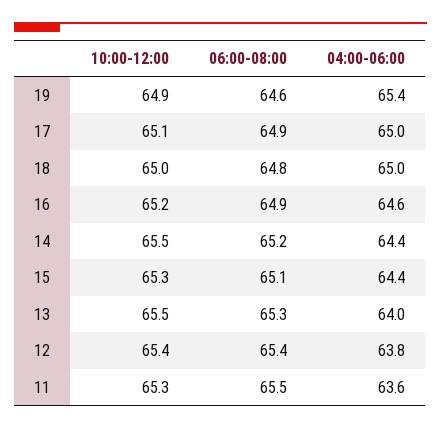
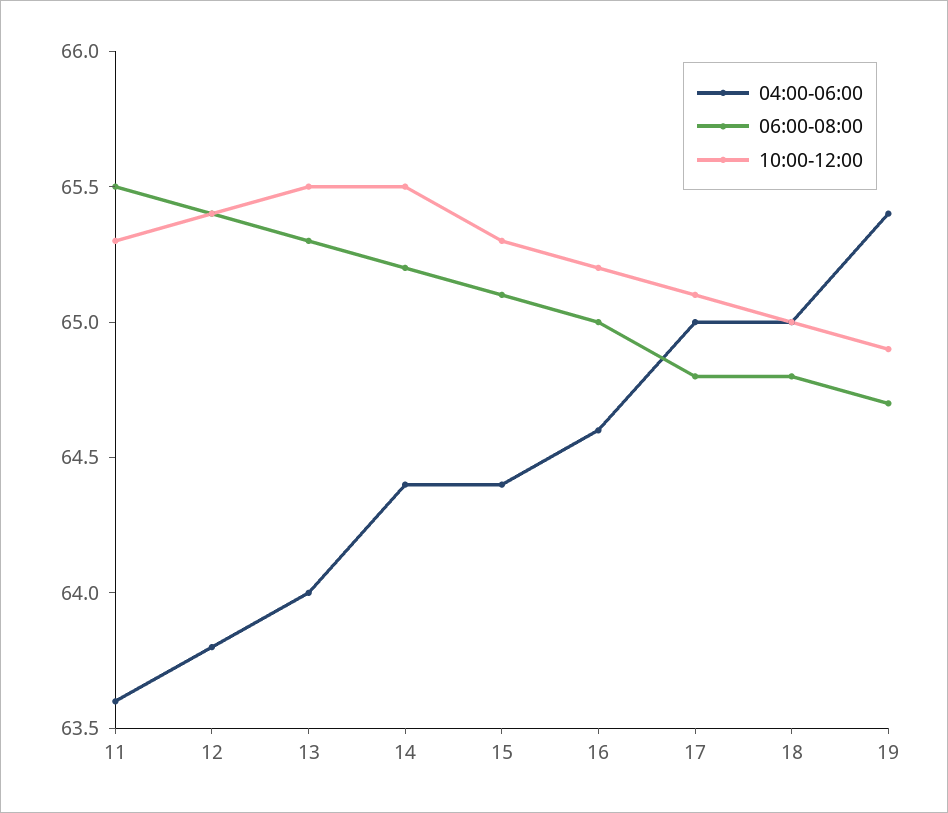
  {
    "10:00-12:00": {
      "19": 64.9,
      "17": 65.1,
      "18": 65,
      "16": 65.2,
      "14": 65.5,
      "15": 65.3,
      "13": 65.5,
      "12": 65.4,
      "11": 65.3
    },
    "06:00-08:00": {
-     "19": 64.6,
+     "19": 64.7,
-     "17": 64.9,
+     "17": 64.8,
      "18": 64.8,
-     "16": 64.9,
+     "16": 65,
      "14": 65.2,
      "15": 65.1,
      "13": 65.3,
      "12": 65.4,
      "11": 65.5
    },
    "04:00-06:00": {
      "19": 65.4,
      "17": 65,
      "18": 65,
      "16": 64.6,
      "14": 64.4,
      "15": 64.4,
      "13": 64,
      "12": 63.8,
      "11": 63.6
    }
  }

